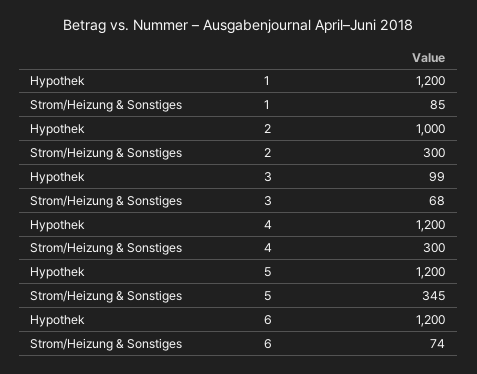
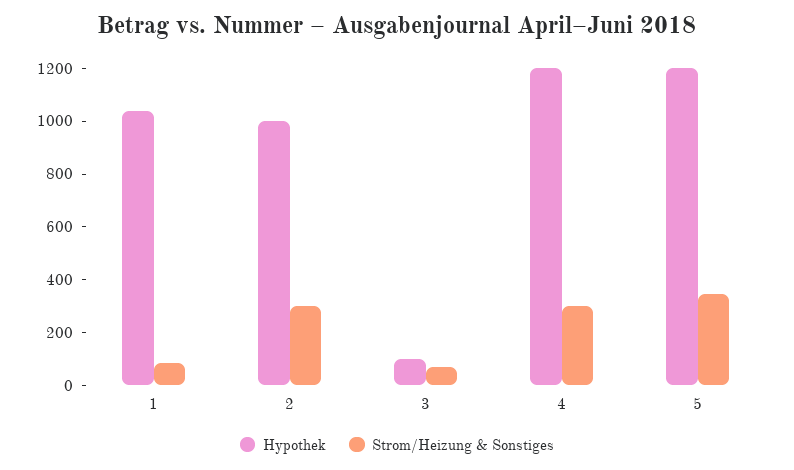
  {
    "Hypothek": {
-     "1": 1200,
+     "1": 1050,
      "2": 1000,
      "3": 99,
      "4": 1200,
-     "5": 1200,
+     "5": 1200
-     "6": 1200
    },
    "Strom/Heizung & Sonstiges": {
      "1": 85,
      "2": 300,
      "3": 68,
      "4": 300,
-     "5": 345,
+     "5": 345
-     "6": 74
    }
  }

